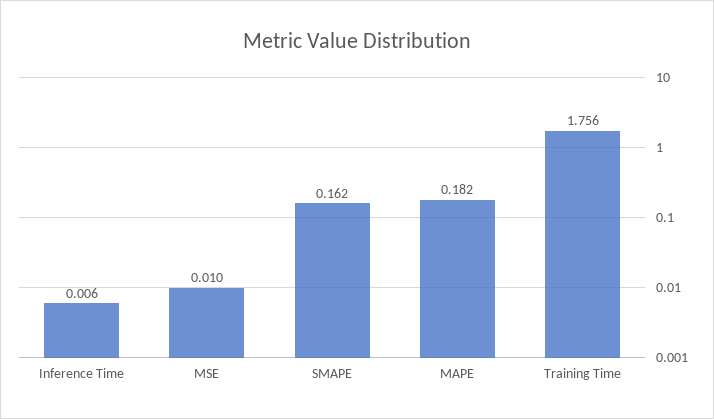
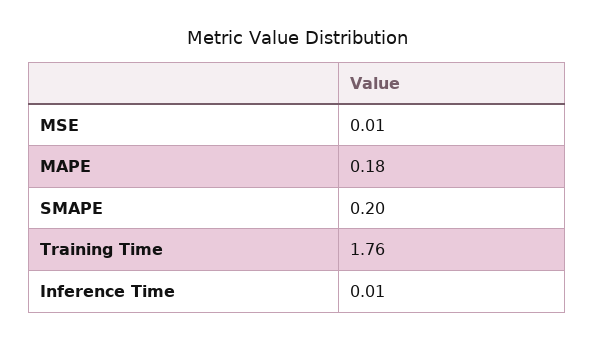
  {
    "Inference Time": 0.006,
    "MSE": 0.01,
-   "SMAPE": 0.162,
+   "SMAPE": 0.2,
    "MAPE": 0.182,
    "Training Time": 1.756
  }

